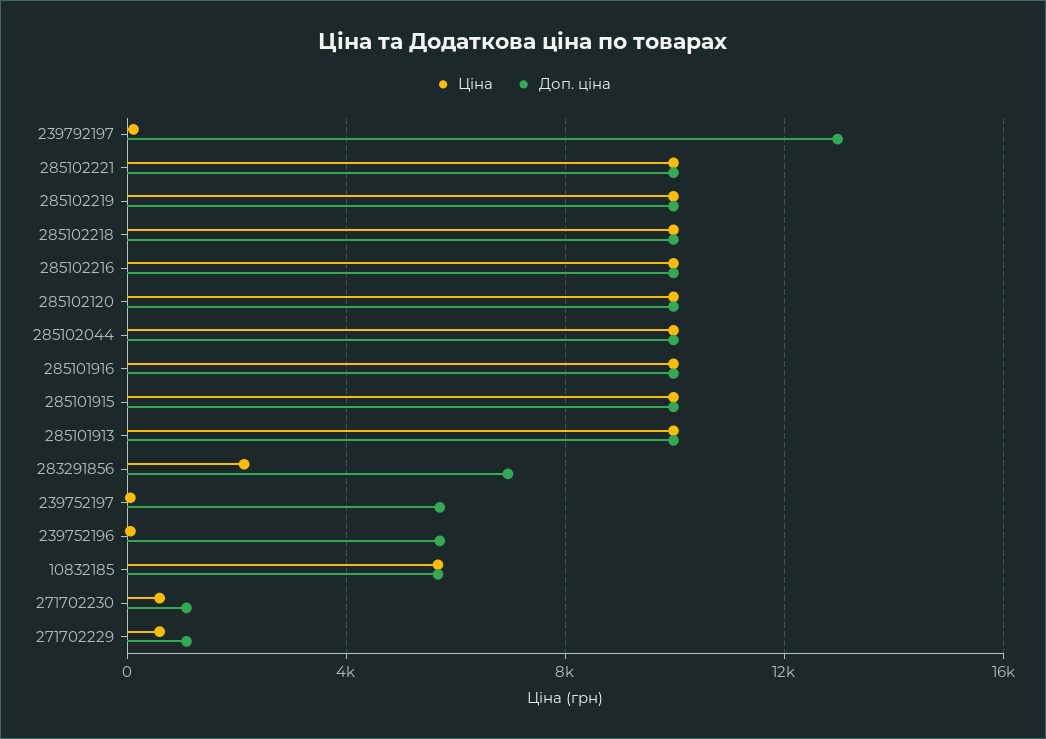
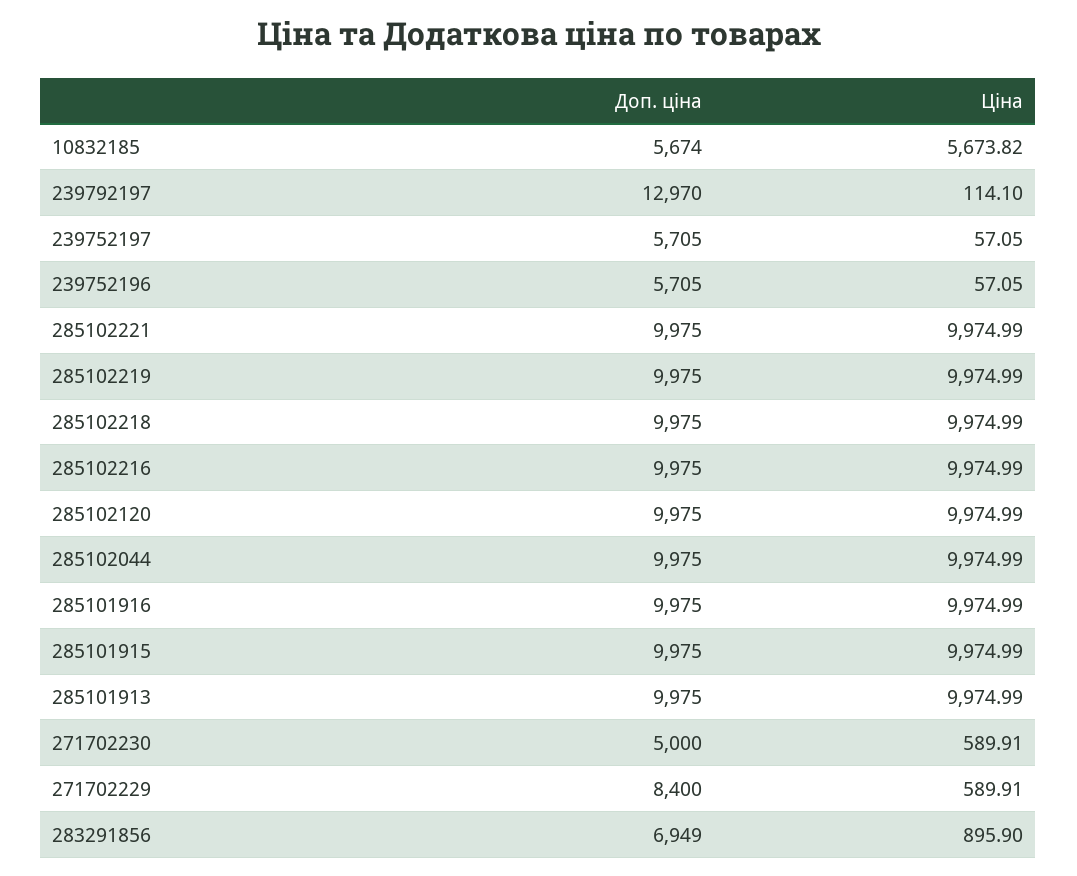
  {
    "Ціна": {
      "239792197": 114.1,
      "285102221": 9974.99,
      "285102219": 9974.99,
      "285102218": 9974.99,
      "285102216": 9974.99,
      "285102120": 9974.99,
      "285102044": 9974.99,
      "285101916": 9974.99,
      "285101915": 9974.99,
      "285101913": 9974.99,
-     "283291856": 2000,
+     "283291856": 895.9,
      "239752197": 57.05,
      "239752196": 57.05,
      "10832185": 5673.82,
      "271702230": 589.91,
      "271702229": 589.91
    },
    "Доп. ціна": {
      "239792197": 12970,
      "285102221": 9975,
      "285102219": 9975,
      "285102218": 9975,
      "285102216": 9975,
      "285102120": 9975,
      "285102044": 9975,
      "285101916": 9975,
      "285101915": 9975,
      "285101913": 9975,
      "283291856": 6949,
      "239752197": 5705,
      "239752196": 5705,
      "10832185": 5674,
-     "271702230": 1000,
+     "271702230": 5000,
-     "271702229": 1000
+     "271702229": 8400
    }
  }

